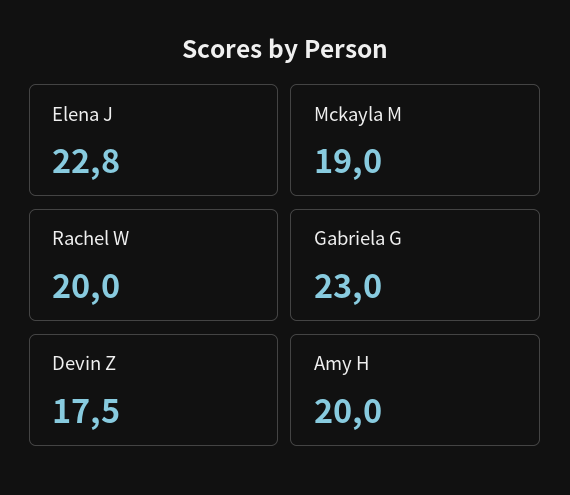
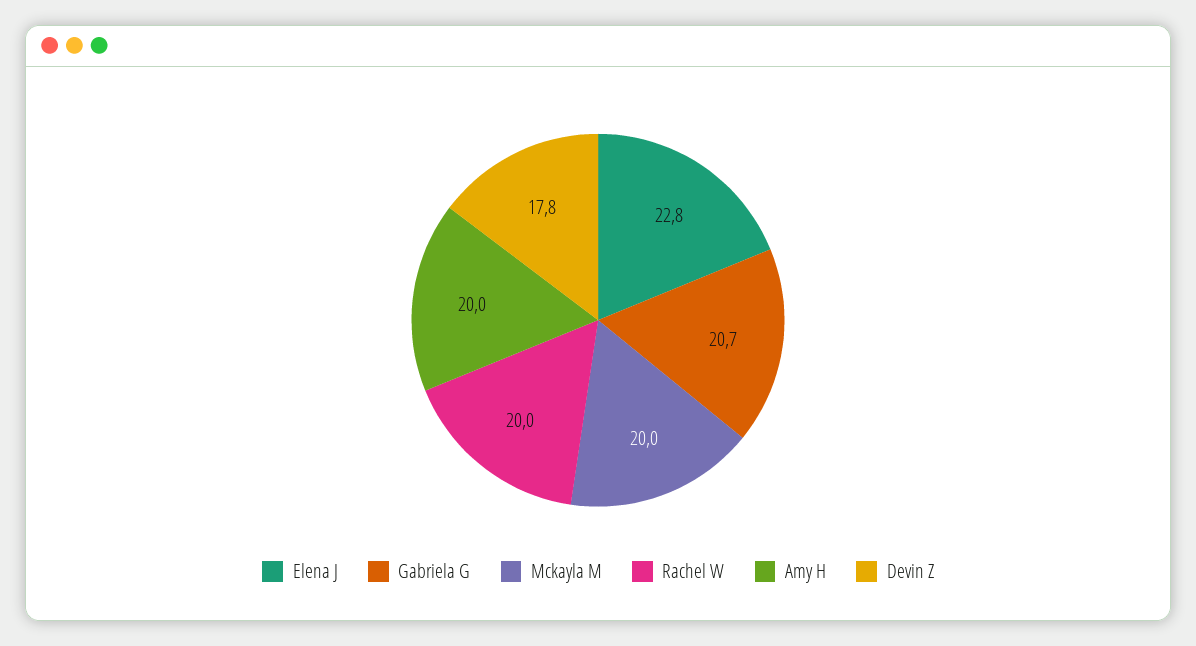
  {
    "Elena J": 22.8,
-   "Mckayla M": 19,
+   "Mckayla M": 20,
    "Rachel W": 20,
-   "Gabriela G": 23,
+   "Gabriela G": 20.7,
-   "Devin Z": 17.5,
+   "Devin Z": 17.8,
    "Amy H": 20
  }

